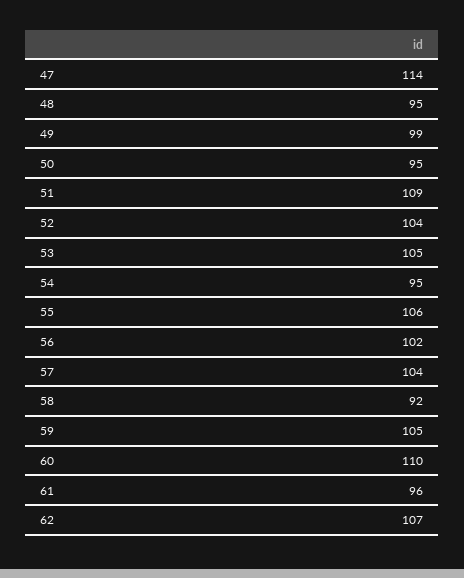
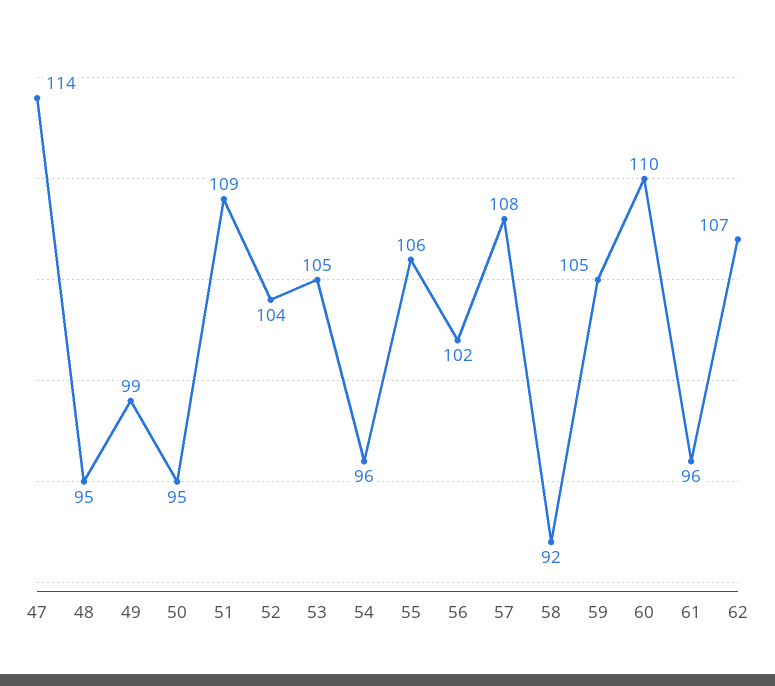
  {
    "47": 114,
    "48": 95,
    "49": 99,
    "50": 95,
    "51": 109,
    "52": 104,
    "53": 105,
-   "54": 95,
+   "54": 96,
    "55": 106,
    "56": 102,
-   "57": 104,
+   "57": 108,
    "58": 92,
    "59": 105,
    "60": 110,
    "61": 96,
    "62": 107
  }

